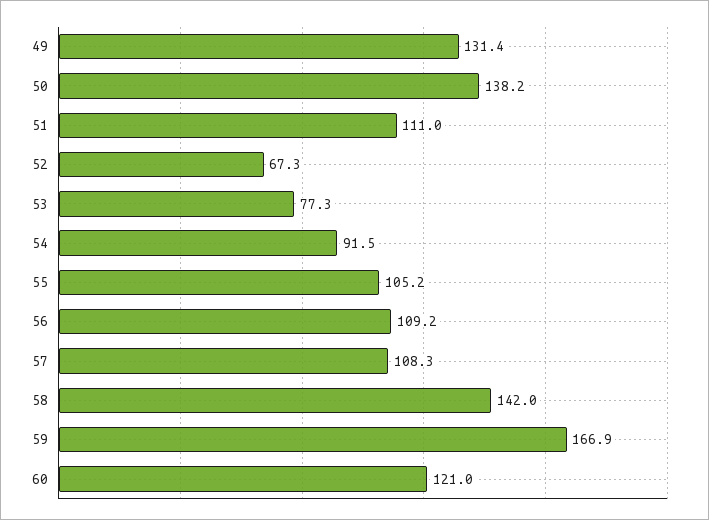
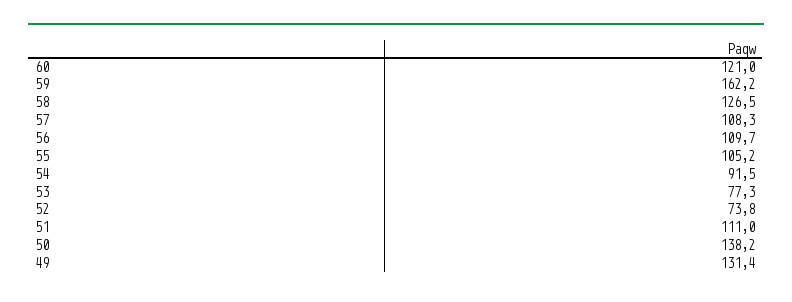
  {
    "49": 131.4,
    "50": 138.2,
    "51": 111,
-   "52": 67.3,
+   "52": 73.8,
    "53": 77.3,
    "54": 91.5,
    "55": 105.2,
-   "56": 109.2,
+   "56": 109.7,
    "57": 108.3,
-   "58": 142,
+   "58": 126.5,
-   "59": 166.9,
+   "59": 162.2,
    "60": 121
  }

